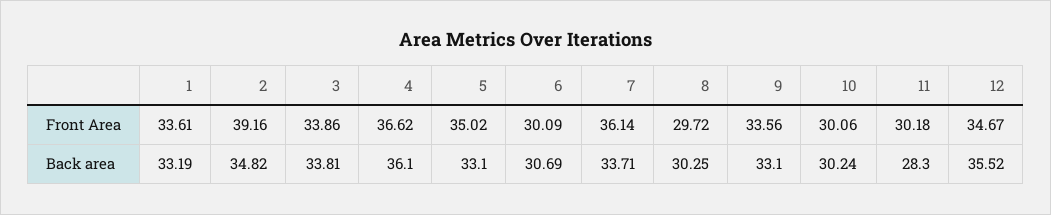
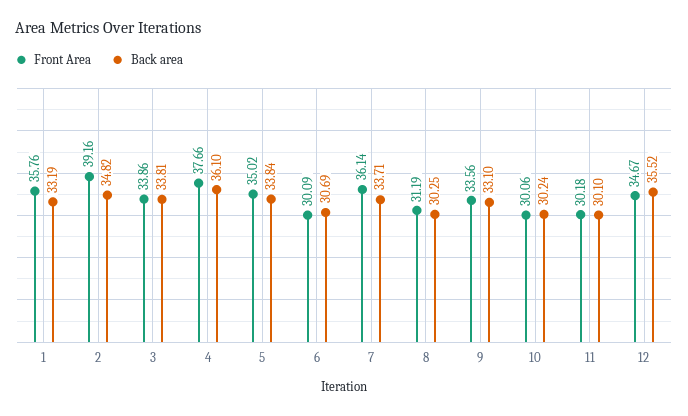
  {
    "Front Area": {
-     "1": 33.61,
+     "1": 35.76,
      "2": 39.16,
      "3": 33.86,
-     "4": 36.62,
+     "4": 37.66,
      "5": 35.02,
      "6": 30.09,
      "7": 36.14,
-     "8": 29.72,
+     "8": 31.19,
      "9": 33.56,
      "10": 30.06,
      "11": 30.18,
      "12": 34.67
    },
    "Back area": {
      "1": 33.19,
      "2": 34.82,
      "3": 33.81,
      "4": 36.1,
-     "5": 33.1,
+     "5": 33.84,
      "6": 30.69,
      "7": 33.71,
      "8": 30.25,
      "9": 33.1,
      "10": 30.24,
-     "11": 28.3,
+     "11": 30.1,
      "12": 35.52
    }
  }

